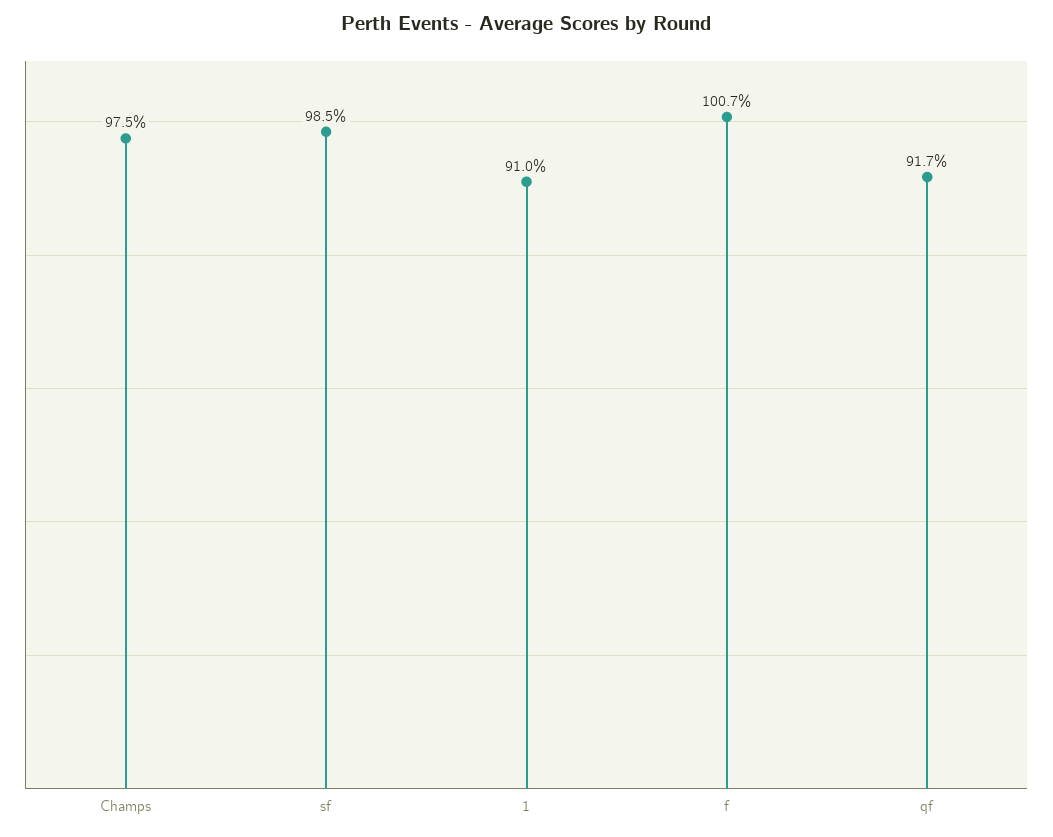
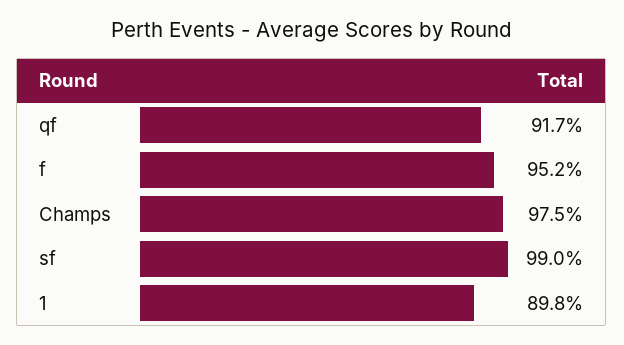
  {
    "Champs": 97.5,
-   "sf": 98.5,
+   "sf": 99,
-   "1": 91,
+   "1": 89.8,
-   "f": 100.7,
+   "f": 95.2,
    "qf": 91.7
  }

